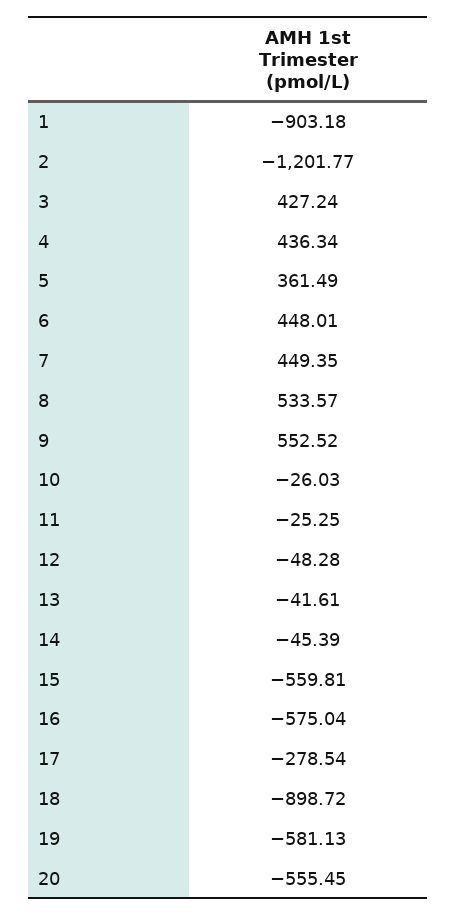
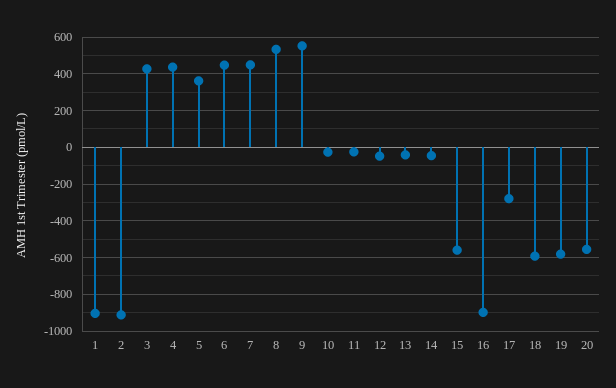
  {
    "1": -903.18,
-   "2": -1201.77,
+   "2": -900,
    "3": 427.24,
    "4": 436.34,
    "5": 361.49,
    "6": 448.01,
    "7": 449.35,
    "8": 533.57,
    "9": 552.52,
    "10": -26.03,
    "11": -25.25,
    "12": -48.28,
    "13": -41.61,
    "14": -45.39,
    "15": -559.81,
-   "16": -575.04,
+   "16": -900,
    "17": -278.54,
-   "18": -898.72,
+   "18": -600,
    "19": -581.13,
    "20": -555.45
  }

